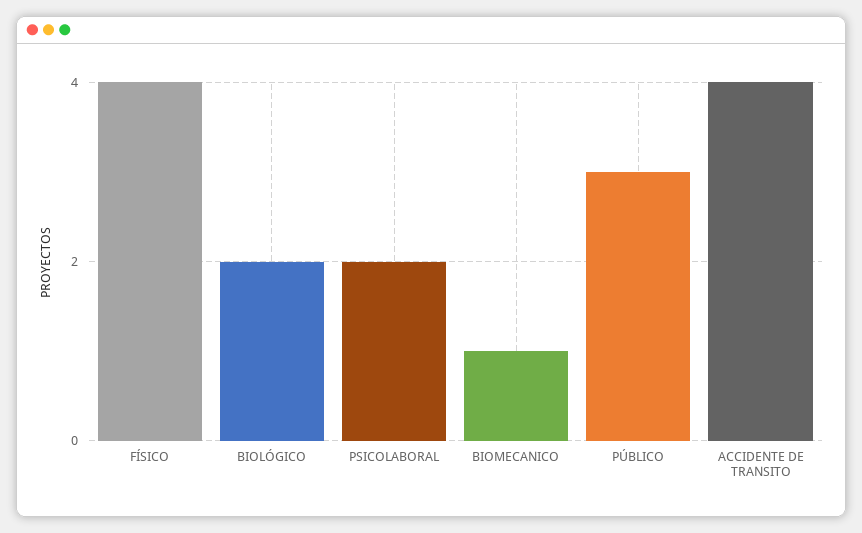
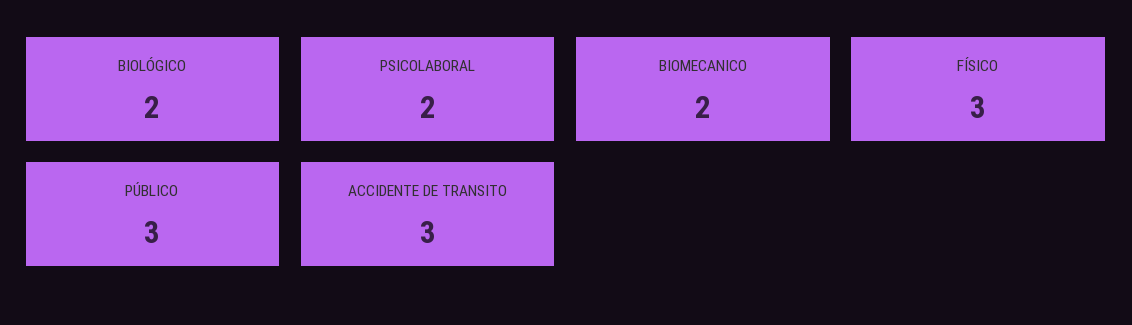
  {
-   "FÍSICO": 4,
+   "FÍSICO": 3,
    "BIOLÓGICO": 2,
    "PSICOLABORAL": 2,
-   "BIOMECANICO": 1,
+   "BIOMECANICO": 2,
    "PÚBLICO": 3,
-   "ACCIDENTE DE TRANSITO": 4
+   "ACCIDENTE DE TRANSITO": 3
  }

